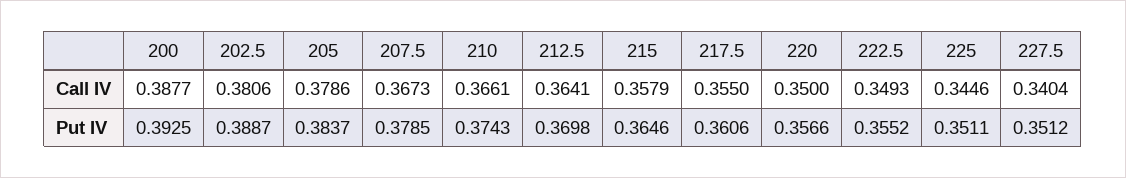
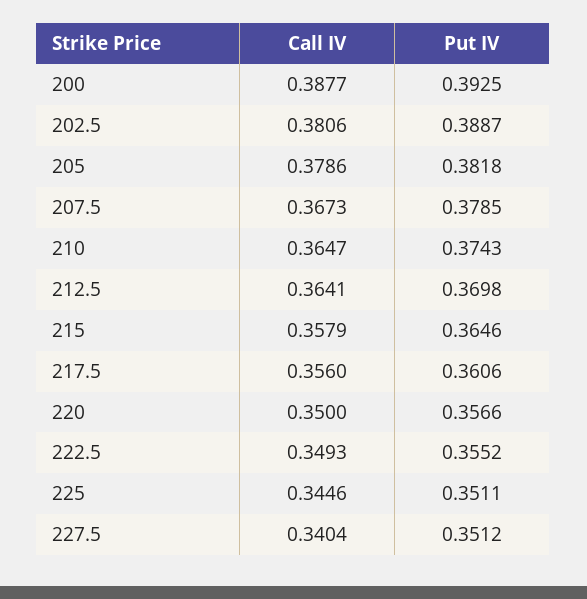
  {
    "200": {
      "Call IV": 0.3877,
      "Put IV": 0.3925
    },
    "202.5": {
      "Call IV": 0.3806,
      "Put IV": 0.3887
    },
    "205": {
      "Call IV": 0.3786,
-     "Put IV": 0.3837
+     "Put IV": 0.3818
    },
    "207.5": {
      "Call IV": 0.3673,
      "Put IV": 0.3785
    },
    "210": {
-     "Call IV": 0.3661,
+     "Call IV": 0.3647,
      "Put IV": 0.3743
    },
    "212.5": {
      "Call IV": 0.3641,
      "Put IV": 0.3698
    },
    "215": {
      "Call IV": 0.3579,
      "Put IV": 0.3646
    },
    "217.5": {
-     "Call IV": 0.355,
+     "Call IV": 0.356,
      "Put IV": 0.3606
    },
    "220": {
      "Call IV": 0.35,
      "Put IV": 0.3566
    },
    "222.5": {
      "Call IV": 0.3493,
      "Put IV": 0.3552
    },
    "225": {
      "Call IV": 0.3446,
      "Put IV": 0.3511
    },
    "227.5": {
      "Call IV": 0.3404,
      "Put IV": 0.3512
    }
  }

